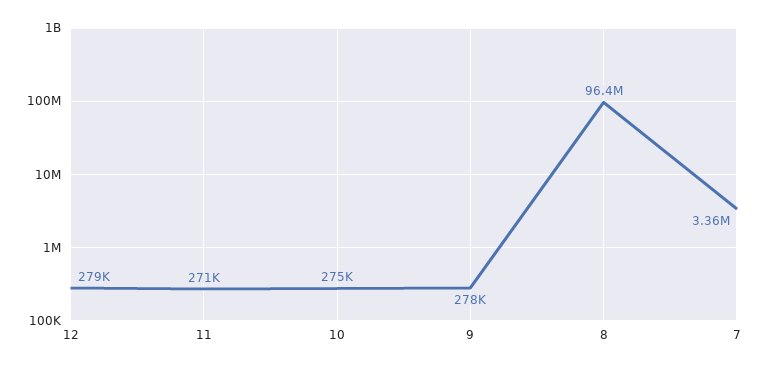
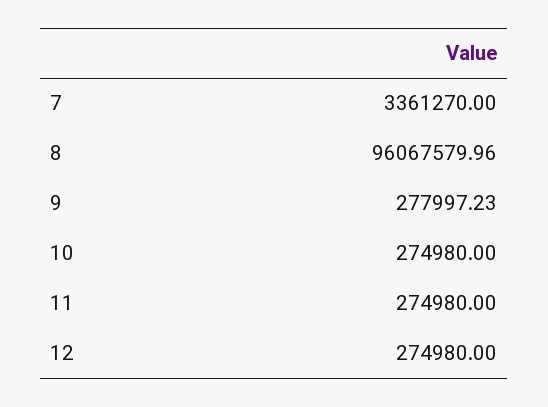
  {
-   "12": 279000,
+   "12": 274980,
-   "11": 271000,
+   "11": 274980,
    "10": 274980,
    "9": 277997.23,
-   "8": 96400000,
+   "8": 96067579.96,
    "7": 3361270
  }

